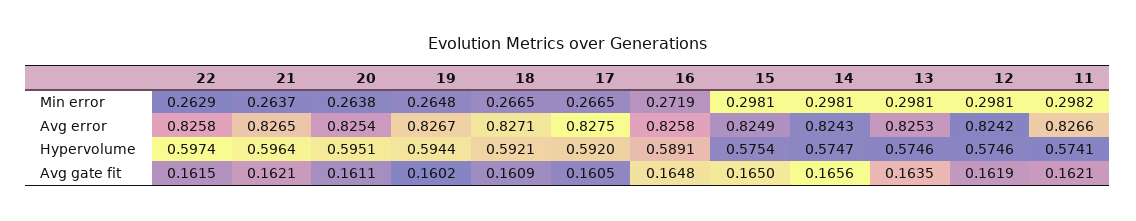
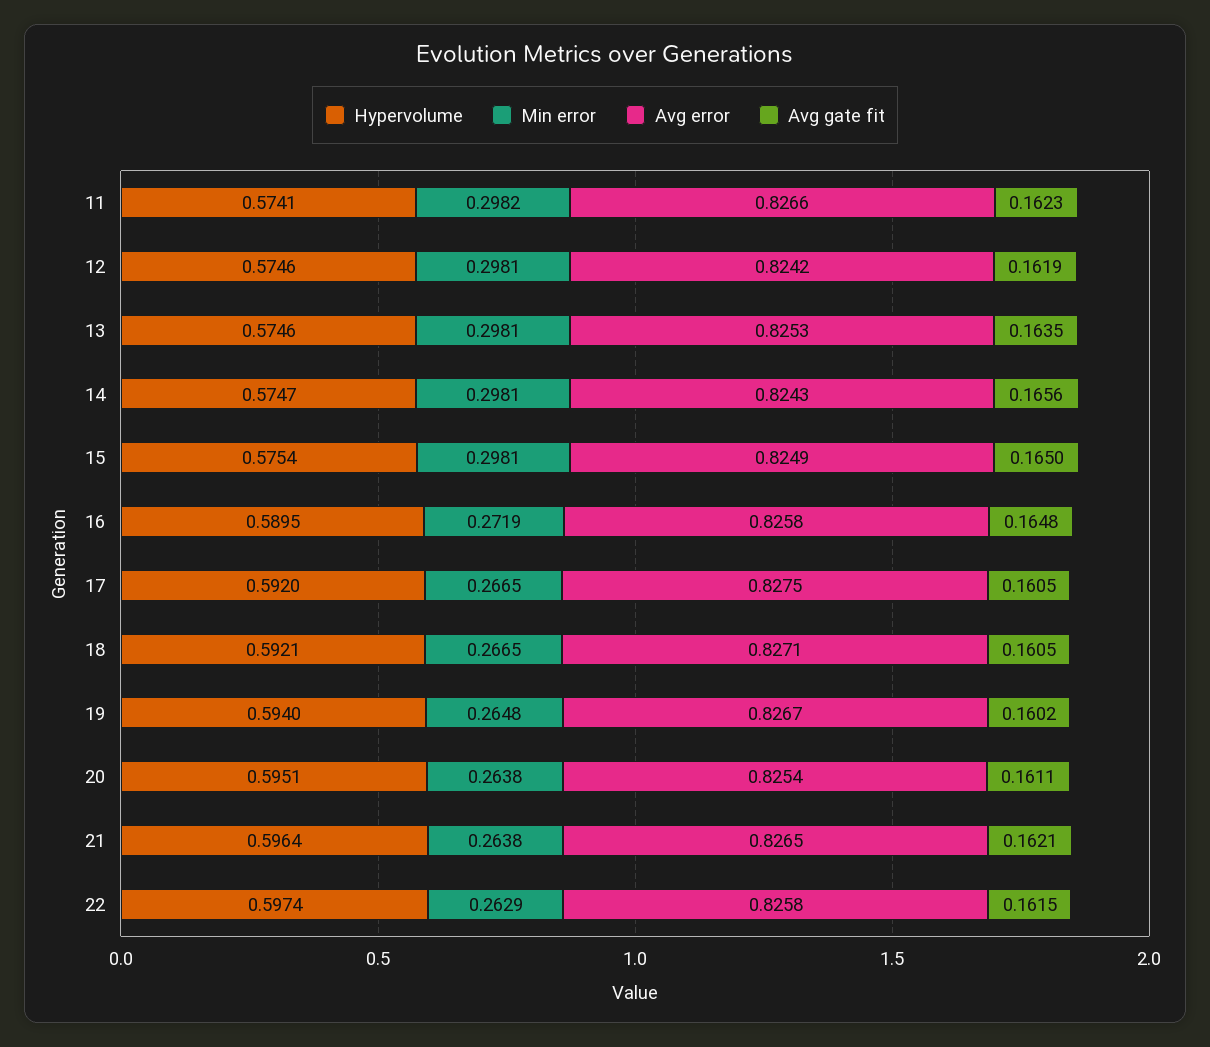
  {
    "Min error": {
      "22": 0.2629,
-     "21": 0.2637,
+     "21": 0.2638,
      "20": 0.2638,
      "19": 0.2648,
      "18": 0.2665,
      "17": 0.2665,
      "16": 0.2719,
      "15": 0.2981,
      "14": 0.2981,
      "13": 0.2981,
      "12": 0.2981,
      "11": 0.2982
    },
    "Avg error": {
      "22": 0.8258,
      "21": 0.8265,
      "20": 0.8254,
      "19": 0.8267,
      "18": 0.8271,
      "17": 0.8275,
      "16": 0.8258,
      "15": 0.8249,
      "14": 0.8243,
      "13": 0.8253,
      "12": 0.8242,
      "11": 0.8266
    },
    "Hypervolume": {
      "22": 0.5974,
      "21": 0.5964,
      "20": 0.5951,
-     "19": 0.5944,
+     "19": 0.594,
      "18": 0.5921,
      "17": 0.592,
-     "16": 0.5891,
+     "16": 0.5895,
      "15": 0.5754,
      "14": 0.5747,
      "13": 0.5746,
      "12": 0.5746,
      "11": 0.5741
    },
    "Avg gate fit": {
      "22": 0.1615,
      "21": 0.1621,
      "20": 0.1611,
      "19": 0.1602,
-     "18": 0.1609,
+     "18": 0.1605,
      "17": 0.1605,
      "16": 0.1648,
      "15": 0.165,
      "14": 0.1656,
      "13": 0.1635,
      "12": 0.1619,
-     "11": 0.1621
+     "11": 0.1623
    }
  }

